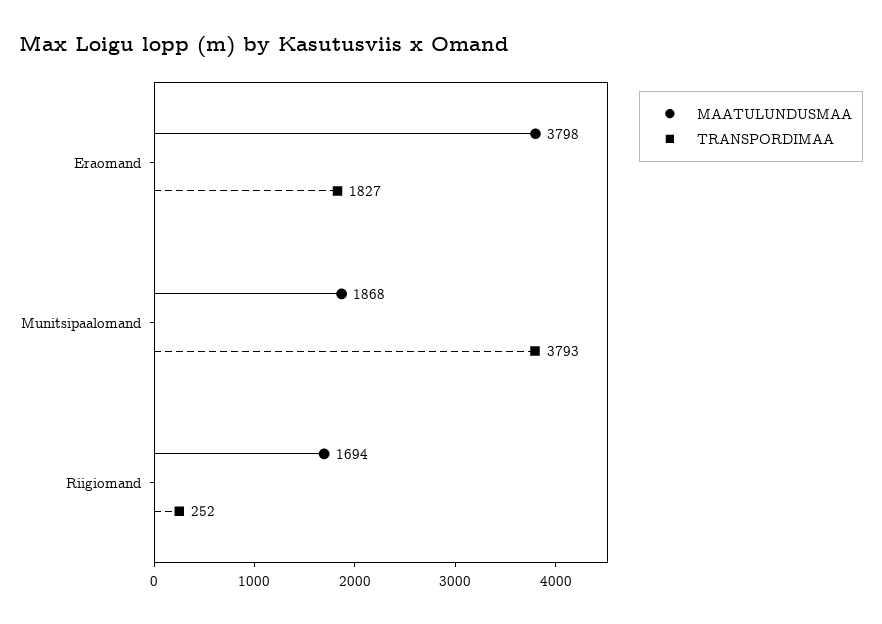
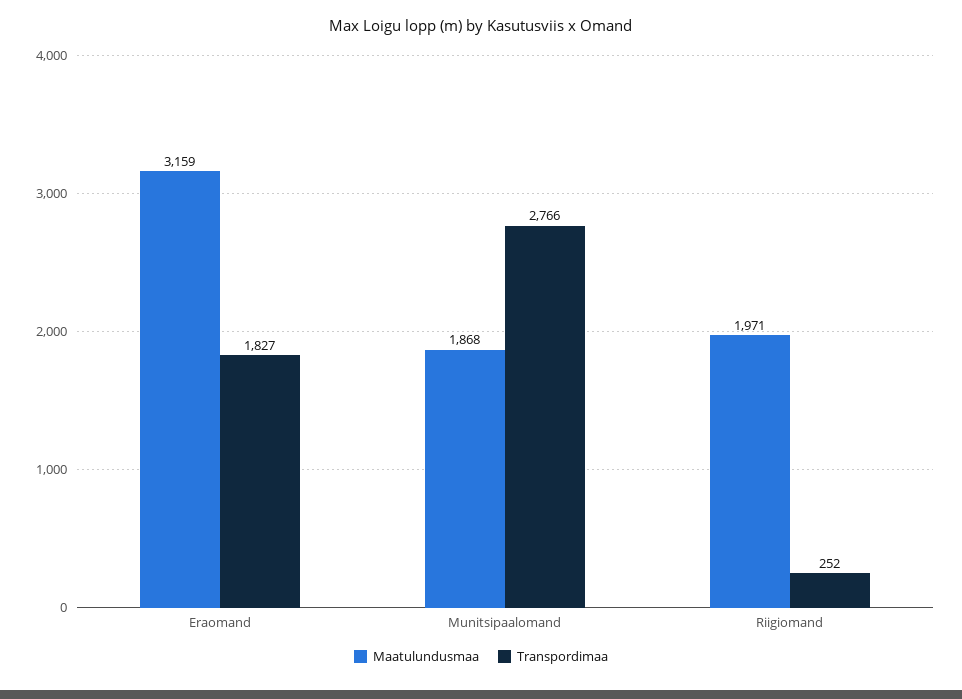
  {
    "MAATULUNDUSMAA": {
-     "Eraomand": 3798,
+     "Eraomand": 3159,
      "Munitsipaalomand": 1868,
-     "Riigiomand": 1694
+     "Riigiomand": 1971
    },
    "TRANSPORDIMAA": {
      "Eraomand": 1827,
-     "Munitsipaalomand": 3793,
+     "Munitsipaalomand": 2766,
      "Riigiomand": 252
    }
  }

